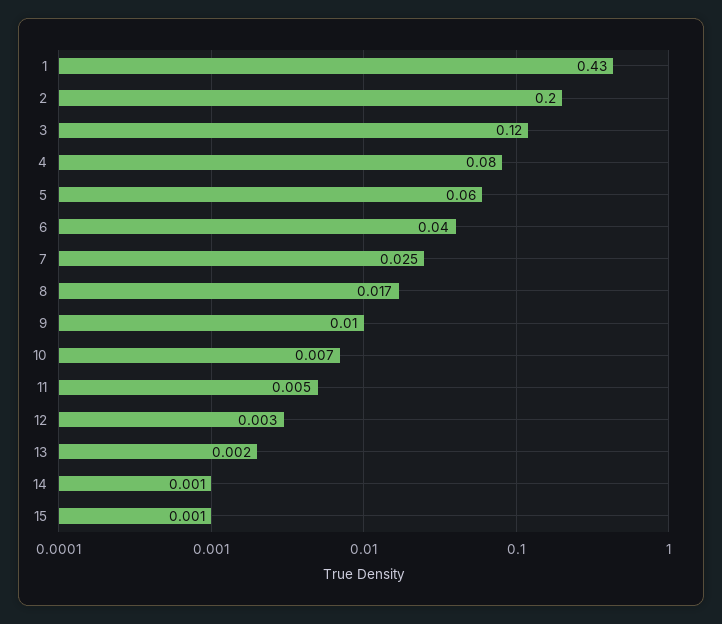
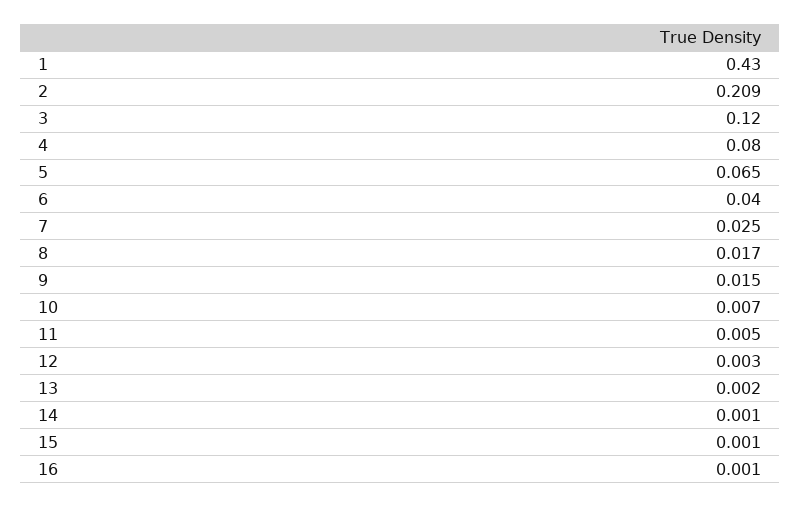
  {
    "1": 0.43,
-   "2": 0.2,
+   "2": 0.209,
    "3": 0.12,
    "4": 0.08,
-   "5": 0.06,
+   "5": 0.065,
    "6": 0.04,
    "7": 0.025,
    "8": 0.017,
-   "9": 0.01,
+   "9": 0.015,
    "10": 0.007,
    "11": 0.005,
    "12": 0.003,
    "13": 0.002,
    "14": 0.001,
-   "15": 0.001
+   "15": 0.001,
+   "16": 0.001
  }

